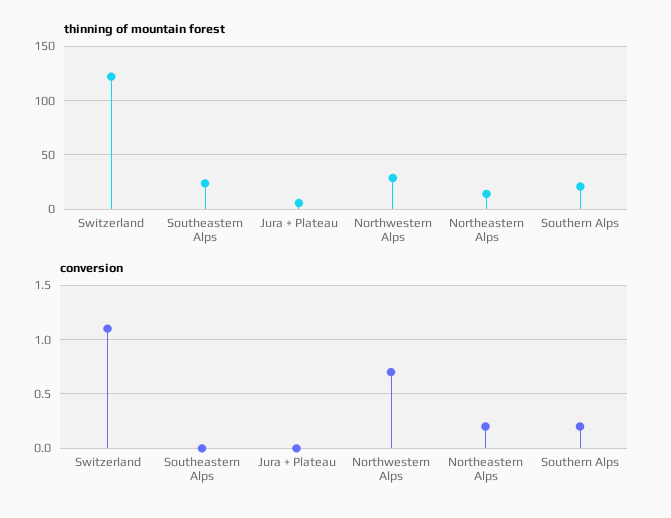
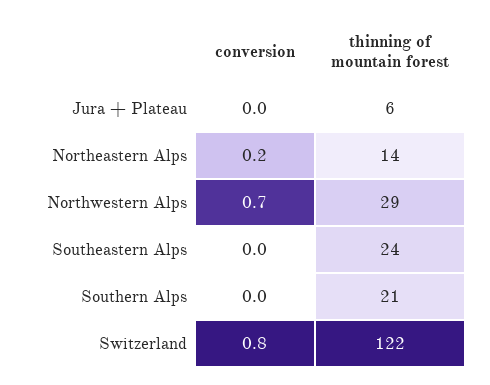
  {
    "thinning of mountain forest": {
      "Switzerland": 122,
      "Southeastern Alps": 24,
      "Jura + Plateau": 6,
      "Northwestern Alps": 29,
      "Northeastern Alps": 14,
      "Southern Alps": 21
    },
    "conversion": {
-     "Switzerland": 1.1,
+     "Switzerland": 0.8,
      "Southeastern Alps": 0,
      "Jura + Plateau": 0,
      "Northwestern Alps": 0.7,
      "Northeastern Alps": 0.2,
-     "Southern Alps": 0.2
+     "Southern Alps": 0
    }
  }

